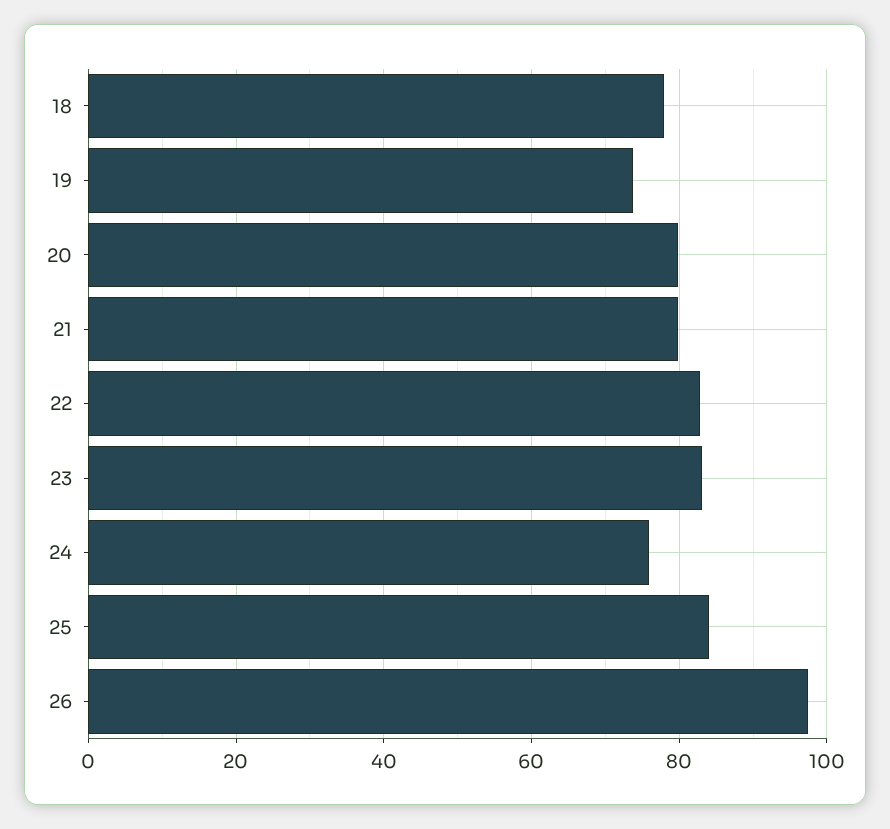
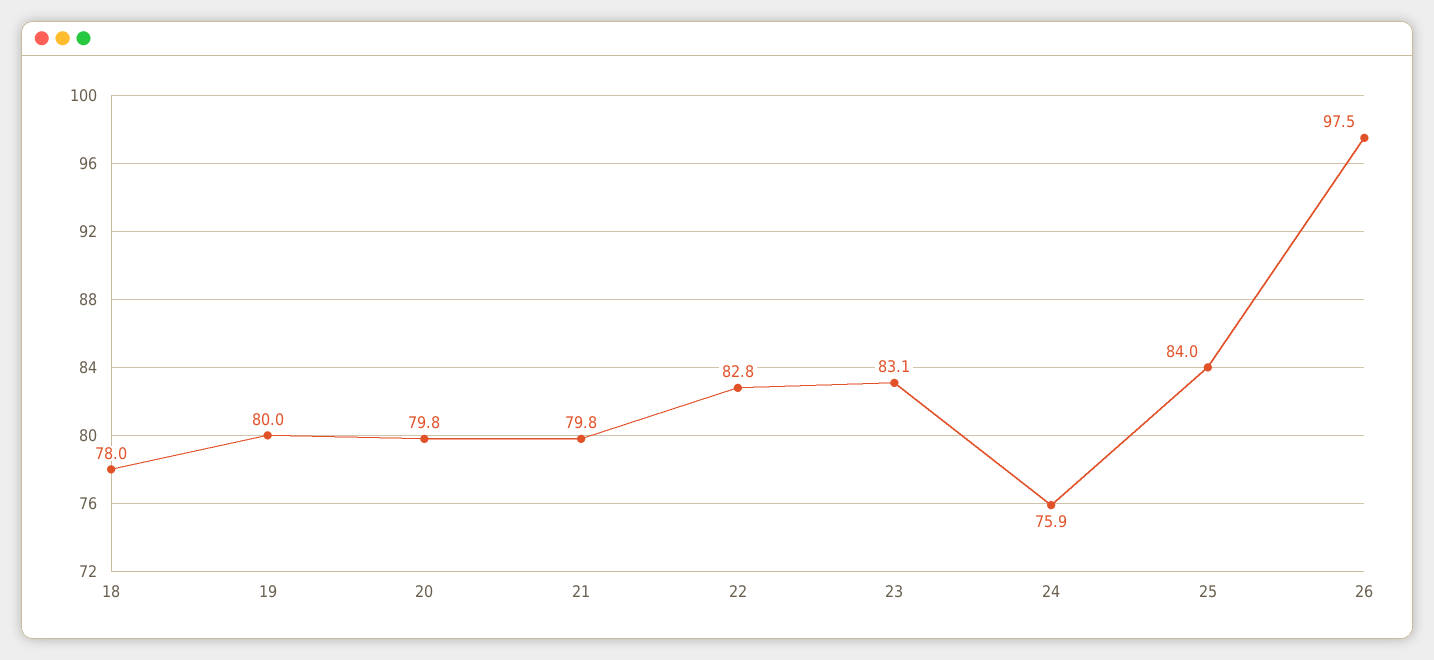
  {
    "18": 78,
-   "19": 74,
+   "19": 80,
    "20": 79.8,
    "21": 79.8,
    "22": 82.8,
    "23": 83.1,
    "24": 75.9,
    "25": 84,
    "26": 97.5
  }

